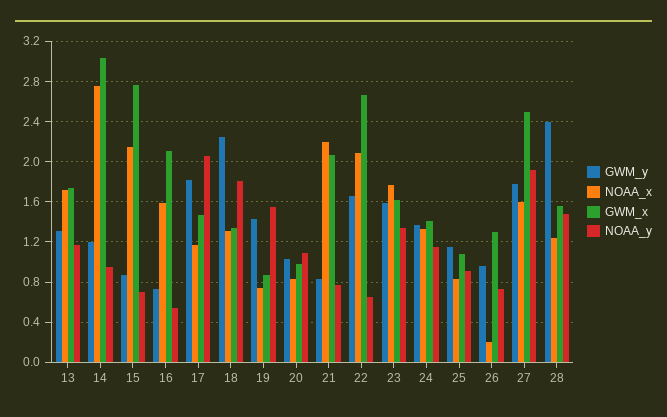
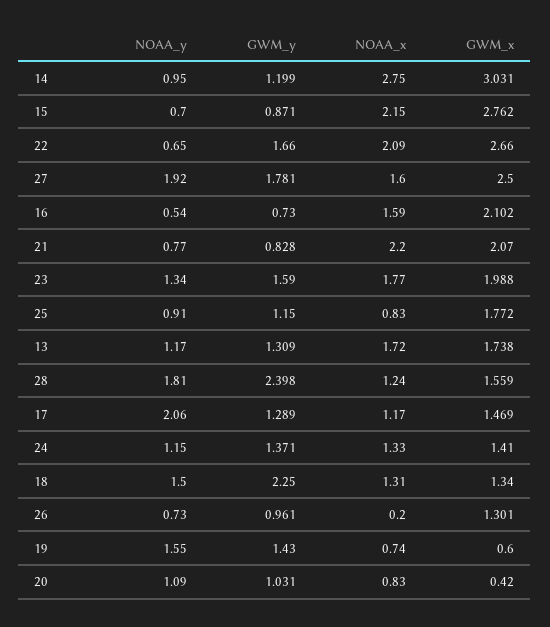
  {
    "GWM_y": {
      "13": 1.309,
      "14": 1.199,
      "15": 0.871,
      "16": 0.73,
-     "17": 1.8,
+     "17": 1.289,
      "18": 2.25,
      "19": 1.43,
      "20": 1.031,
      "21": 0.828,
      "22": 1.66,
      "23": 1.59,
      "24": 1.371,
      "25": 1.15,
      "26": 0.961,
      "27": 1.781,
      "28": 2.398
    },
    "NOAA_x": {
      "13": 1.72,
      "14": 2.75,
      "15": 2.15,
      "16": 1.59,
      "17": 1.17,
      "18": 1.31,
      "19": 0.74,
      "20": 0.83,
      "21": 2.2,
      "22": 2.09,
      "23": 1.77,
      "24": 1.33,
      "25": 0.83,
      "26": 0.2,
      "27": 1.6,
      "28": 1.24
    },
    "GWM_x": {
      "13": 1.738,
      "14": 3.031,
      "15": 2.762,
      "16": 2.102,
      "17": 1.469,
      "18": 1.34,
-     "19": 0.9,
+     "19": 0.6,
-     "20": 1,
+     "20": 0.42,
      "21": 2.07,
      "22": 2.66,
-     "23": 1.6,
+     "23": 1.988,
      "24": 1.41,
-     "25": 1.1,
+     "25": 1.772,
      "26": 1.301,
      "27": 2.5,
      "28": 1.559
    },
    "NOAA_y": {
      "13": 1.17,
      "14": 0.95,
      "15": 0.7,
      "16": 0.54,
      "17": 2.06,
-     "18": 1.8,
+     "18": 1.5,
      "19": 1.55,
      "20": 1.09,
      "21": 0.77,
      "22": 0.65,
      "23": 1.34,
      "24": 1.15,
      "25": 0.91,
      "26": 0.73,
      "27": 1.92,
-     "28": 1.5
+     "28": 1.81
    }
  }

